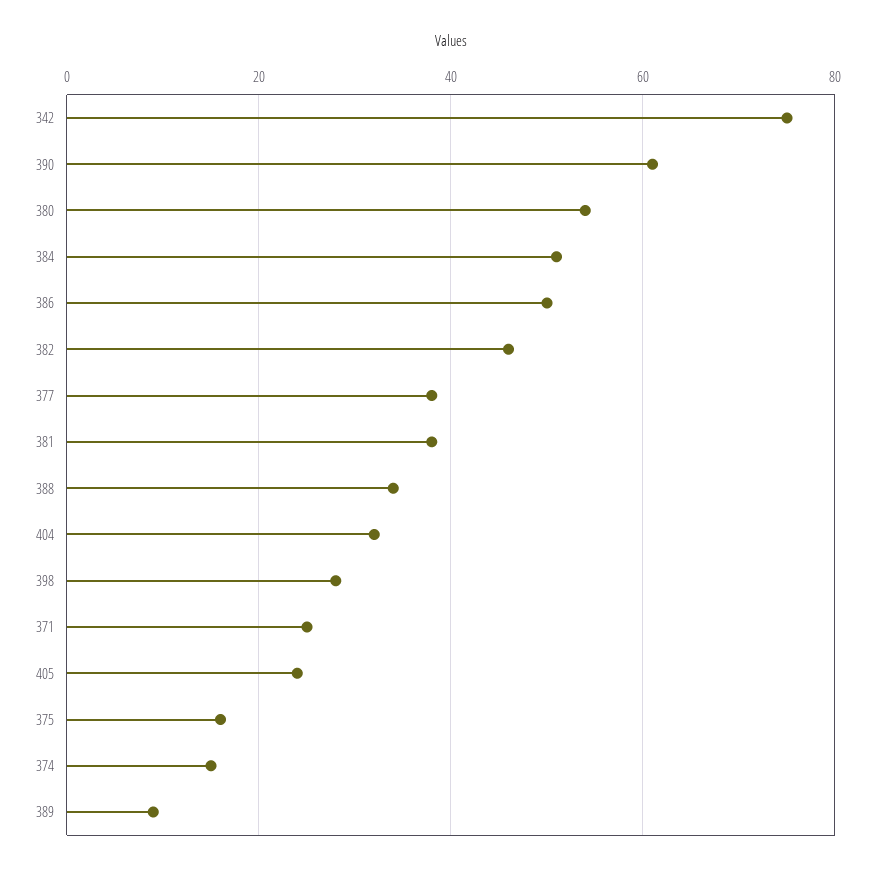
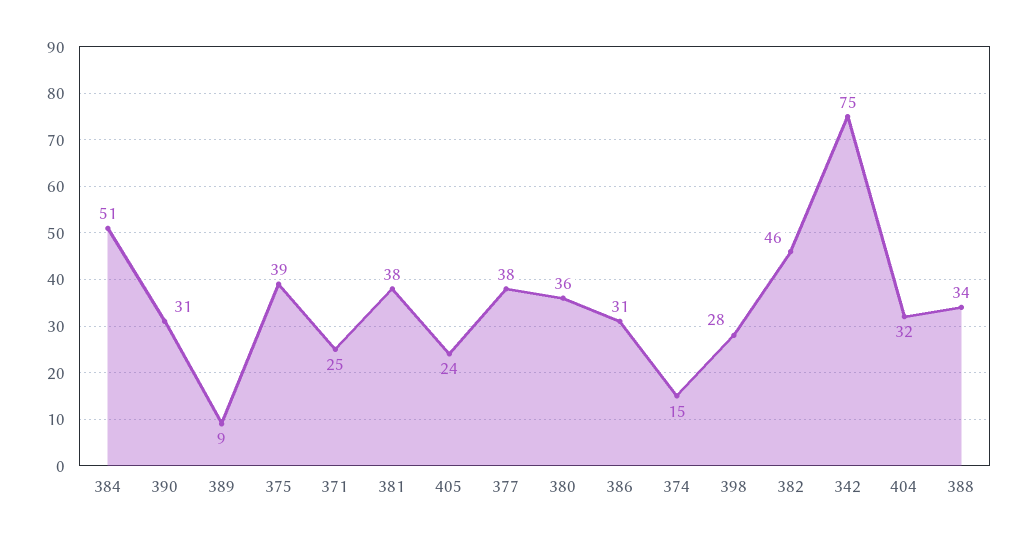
  {
    "342": 75,
-   "390": 60,
+   "390": 31,
-   "380": 55,
+   "380": 36,
    "384": 51,
-   "386": 50,
+   "386": 31,
    "382": 46,
    "377": 38,
    "381": 38,
    "388": 34,
    "404": 32,
    "398": 28,
    "371": 25,
    "405": 24,
-   "375": 15,
+   "375": 39,
    "374": 15,
    "389": 9
  }

